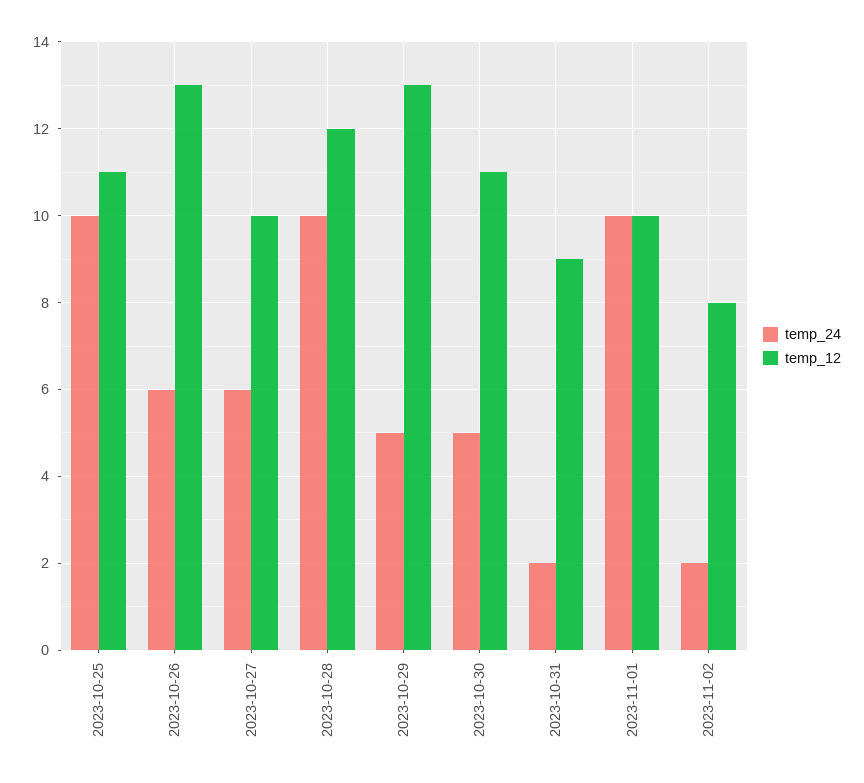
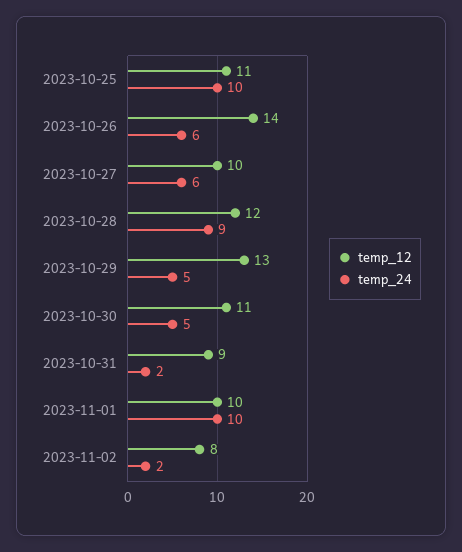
  {
    "temp_24": {
      "2023-10-25": 10,
      "2023-10-26": 6,
      "2023-10-27": 6,
-     "2023-10-28": 10,
+     "2023-10-28": 9,
      "2023-10-29": 5,
      "2023-10-30": 5,
      "2023-10-31": 2,
      "2023-11-01": 10,
      "2023-11-02": 2
    },
    "temp_12": {
      "2023-10-25": 11,
-     "2023-10-26": 13,
+     "2023-10-26": 14,
      "2023-10-27": 10,
      "2023-10-28": 12,
      "2023-10-29": 13,
      "2023-10-30": 11,
      "2023-10-31": 9,
      "2023-11-01": 10,
      "2023-11-02": 8
    }
  }

